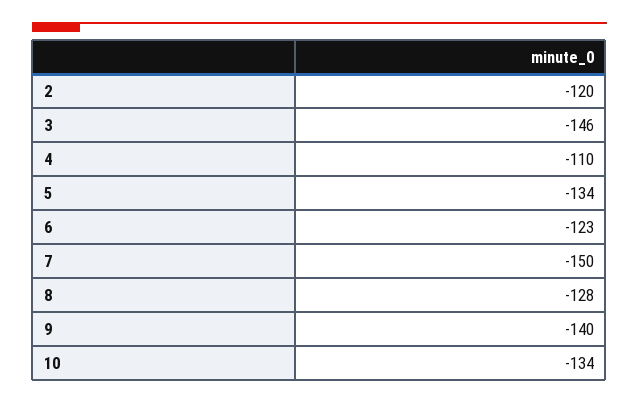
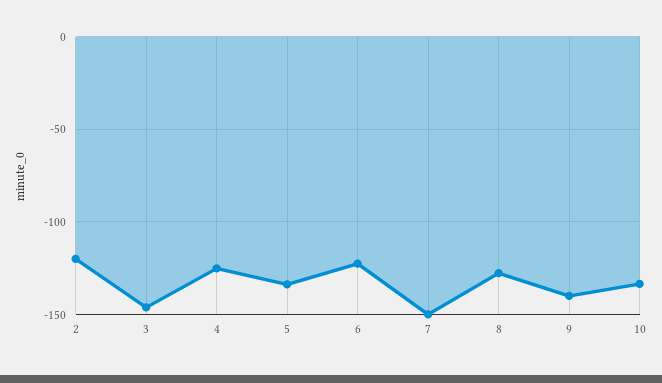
  {
    "2": -120,
    "3": -146,
-   "4": -110,
+   "4": -125,
    "5": -134,
    "6": -123,
    "7": -150,
    "8": -128,
    "9": -140,
    "10": -134
  }

